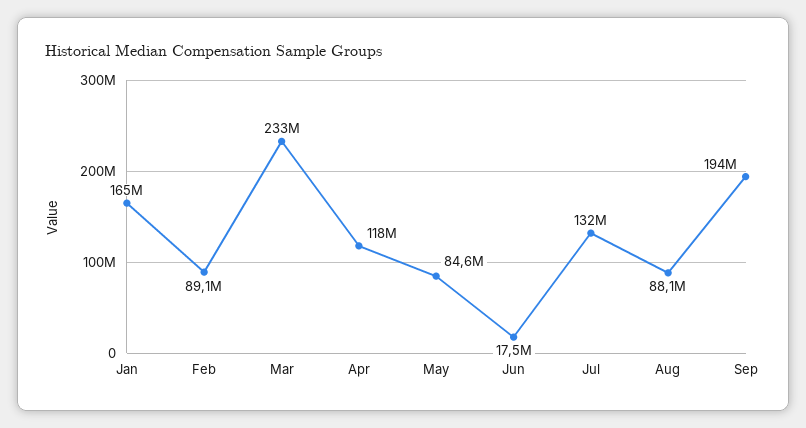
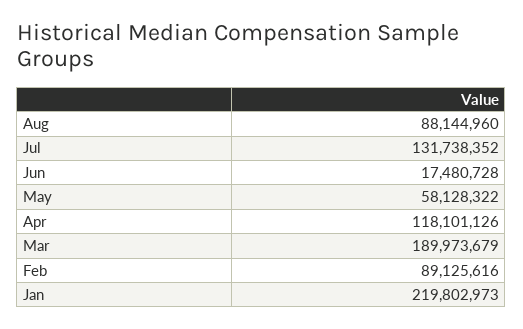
  {
-   "Jan": 165000000,
+   "Jan": 219802973,
    "Feb": 89125616,
-   "Mar": 233000000,
+   "Mar": 189973679,
    "Apr": 118101126,
-   "May": 84600000,
+   "May": 58128322,
    "Jun": 17480728,
    "Jul": 131738352,
-   "Aug": 88144960,
+   "Aug": 88144960
-   "Sep": 194000000
  }

